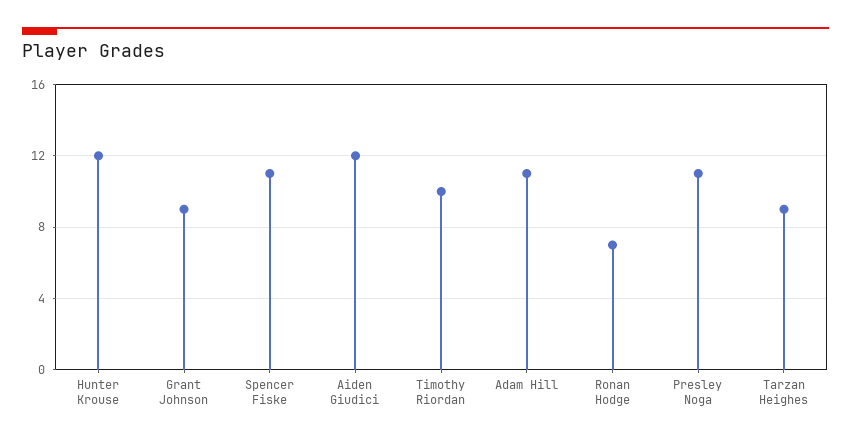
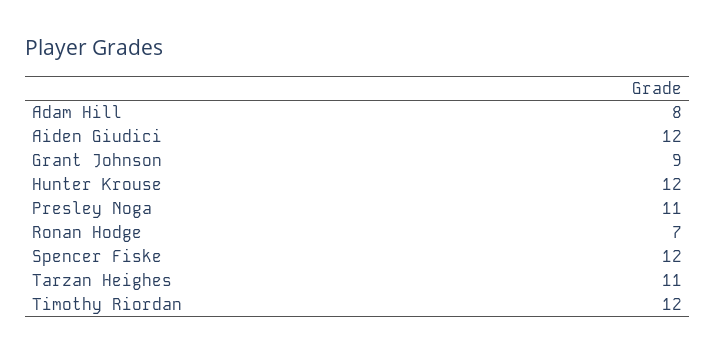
  {
    "Hunter Krouse": 12,
    "Grant Johnson": 9,
-   "Spencer Fiske": 11,
+   "Spencer Fiske": 12,
    "Aiden Giudici": 12,
-   "Timothy Riordan": 10,
+   "Timothy Riordan": 12,
-   "Adam Hill": 11,
+   "Adam Hill": 8,
    "Ronan Hodge": 7,
    "Presley Noga": 11,
-   "Tarzan Heighes": 9
+   "Tarzan Heighes": 11
  }

